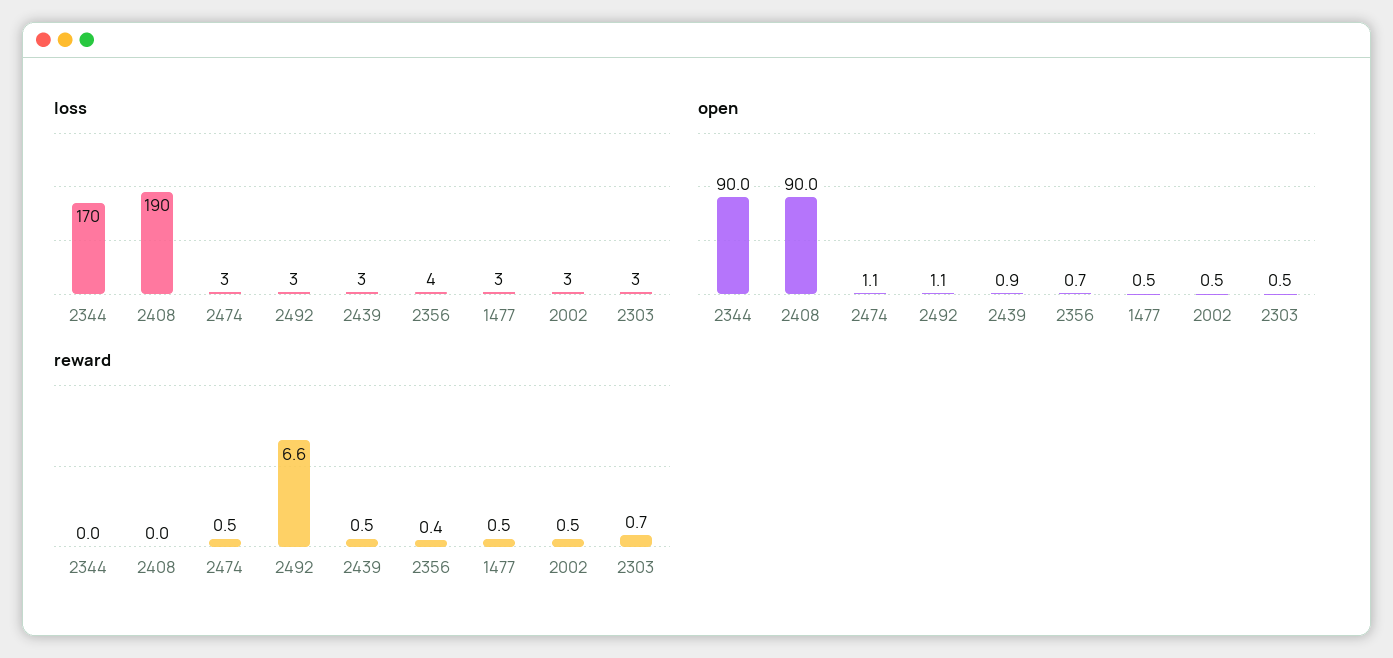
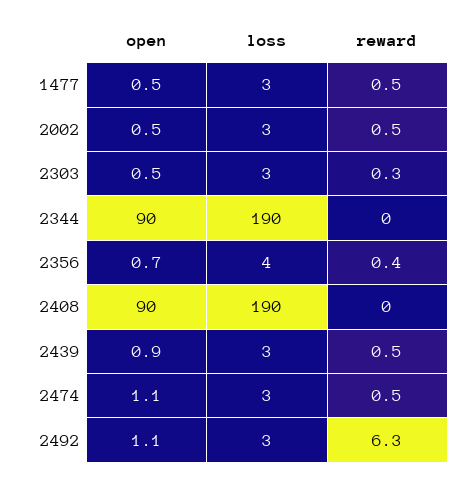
  {
    "loss": {
-     "2344": 170,
+     "2344": 190,
      "2408": 190,
      "2474": 3,
      "2492": 3,
      "2439": 3,
      "2356": 4,
      "1477": 3,
      "2002": 3,
      "2303": 3
    },
    "open": {
      "2344": 90,
      "2408": 90,
      "2474": 1.1,
      "2492": 1.1,
      "2439": 0.9,
      "2356": 0.7,
      "1477": 0.5,
      "2002": 0.5,
      "2303": 0.5
    },
    "reward": {
      "2344": 0,
      "2408": 0,
      "2474": 0.5,
-     "2492": 6.6,
+     "2492": 6.3,
      "2439": 0.5,
      "2356": 0.4,
      "1477": 0.5,
      "2002": 0.5,
-     "2303": 0.7
+     "2303": 0.3
    }
  }

